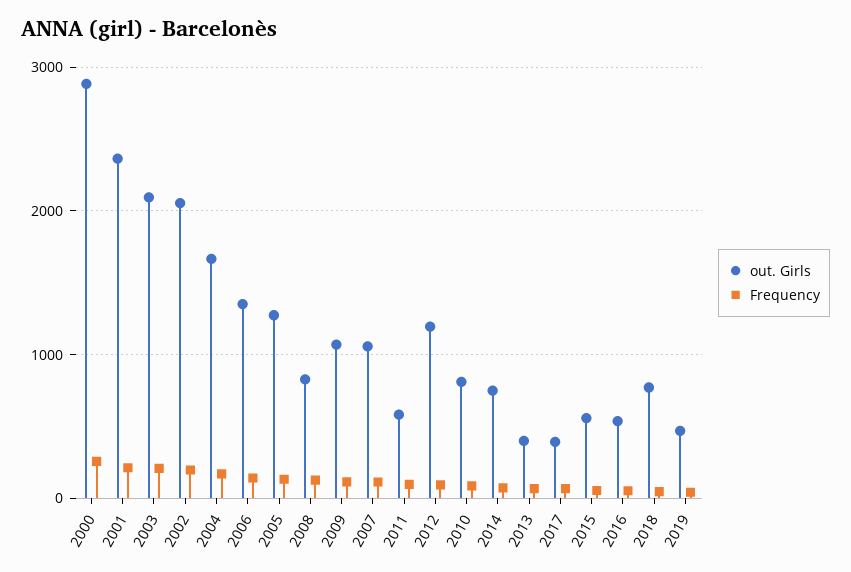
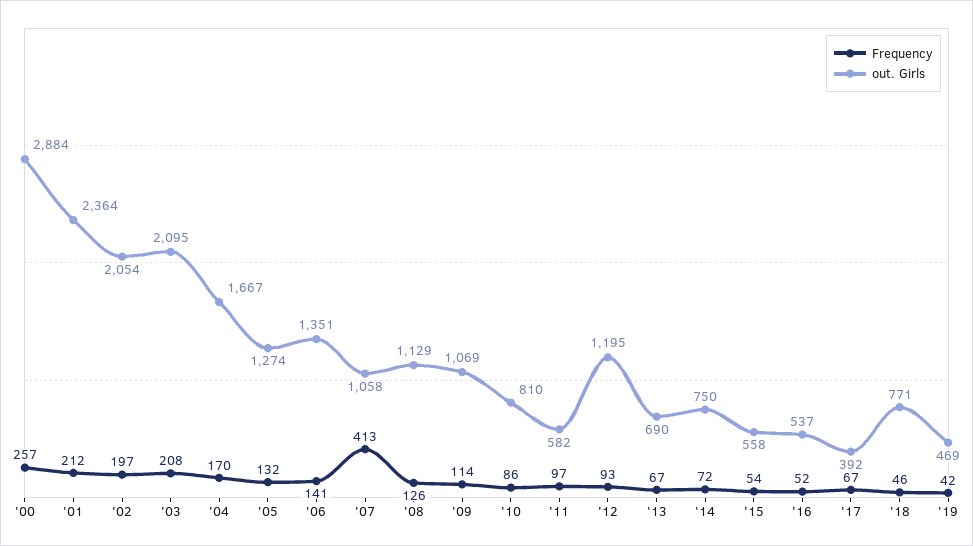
  {
    "out. Girls": {
      "2000": 2884,
      "2001": 2364,
      "2003": 2095,
      "2002": 2054,
      "2004": 1667,
      "2006": 1351,
      "2005": 1274,
-     "2008": 800,
+     "2008": 1129,
      "2009": 1069,
      "2007": 1058,
      "2011": 582,
      "2012": 1195,
      "2010": 810,
      "2014": 750,
-     "2013": 400,
+     "2013": 690,
      "2017": 392,
      "2015": 558,
      "2016": 537,
      "2018": 771,
      "2019": 469
    },
    "Frequency": {
      "2000": 257,
      "2001": 212,
      "2003": 208,
      "2002": 197,
      "2004": 170,
      "2006": 141,
      "2005": 132,
      "2008": 126,
      "2009": 114,
-     "2007": 100,
+     "2007": 413,
      "2011": 97,
      "2012": 93,
      "2010": 86,
      "2014": 72,
      "2013": 67,
      "2017": 67,
      "2015": 54,
      "2016": 52,
      "2018": 46,
      "2019": 42
    }
  }

